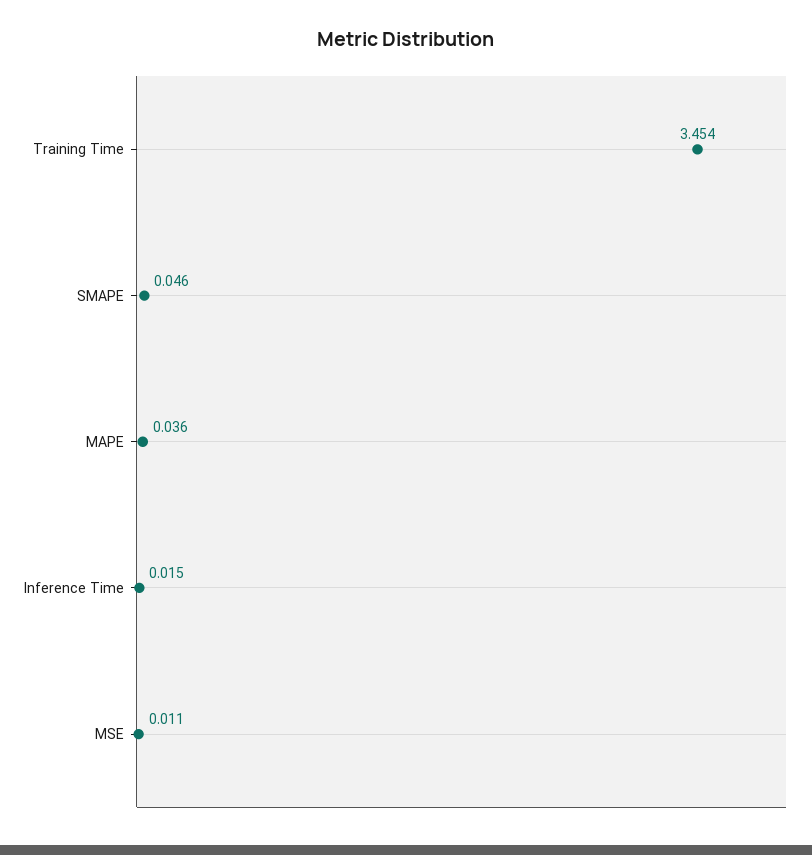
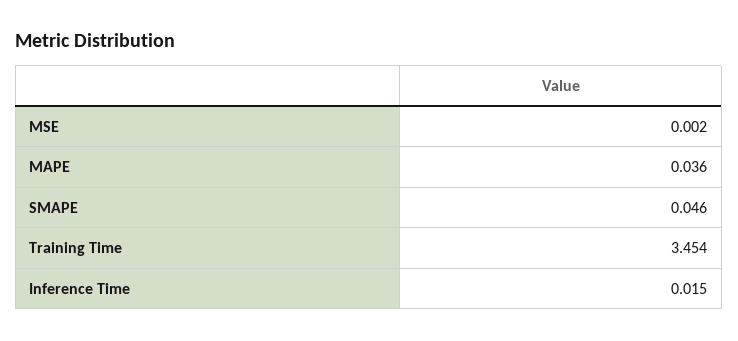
  {
    "Training Time": 3.454,
    "SMAPE": 0.046,
    "MAPE": 0.036,
    "Inference Time": 0.015,
-   "MSE": 0.011
+   "MSE": 0.002
  }

